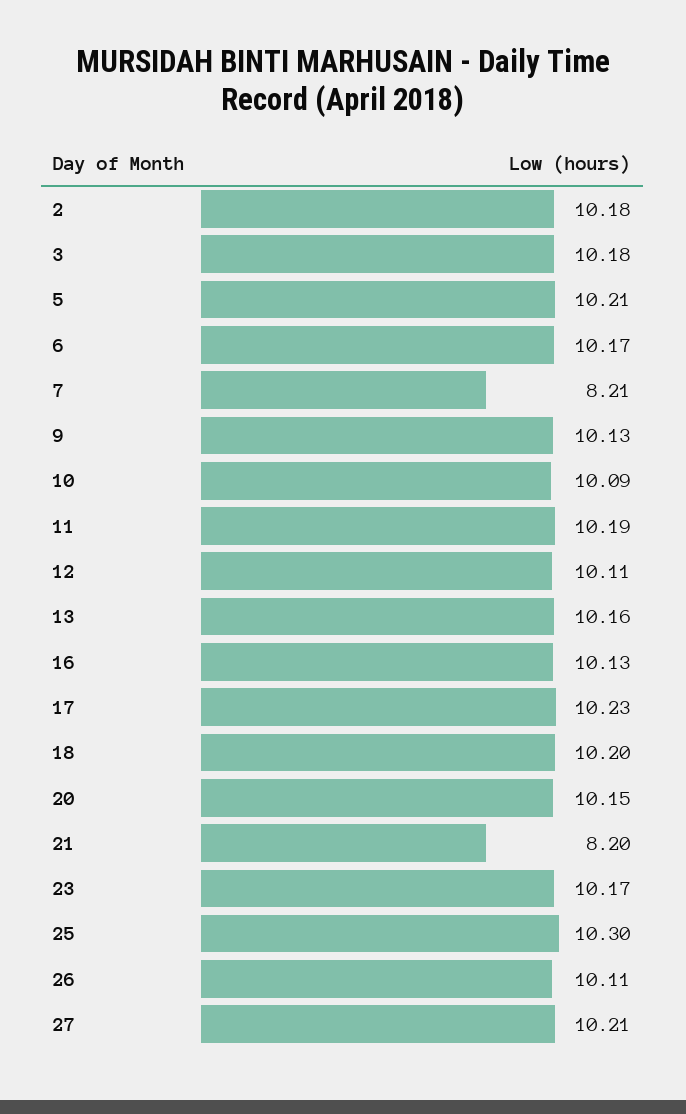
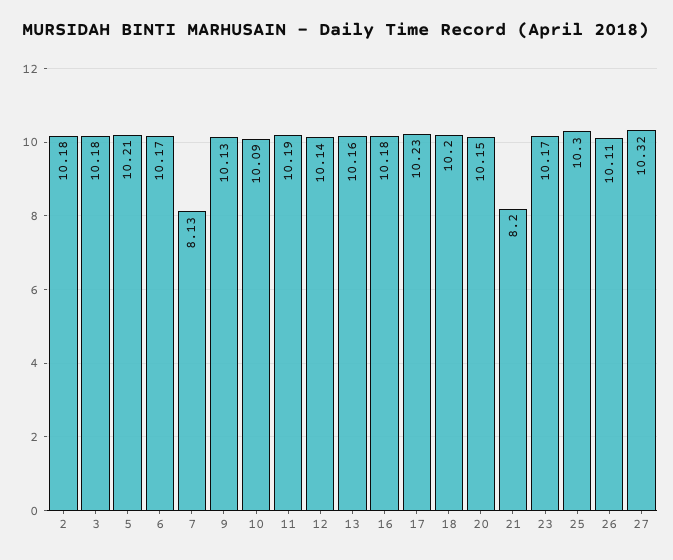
  {
    "2": 10.18,
    "3": 10.18,
    "5": 10.21,
    "6": 10.17,
-   "7": 8.21,
+   "7": 8.13,
    "9": 10.13,
    "10": 10.09,
    "11": 10.19,
-   "12": 10.11,
+   "12": 10.14,
    "13": 10.16,
-   "16": 10.13,
+   "16": 10.18,
    "17": 10.23,
    "18": 10.2,
    "20": 10.15,
    "21": 8.2,
    "23": 10.17,
    "25": 10.3,
    "26": 10.11,
-   "27": 10.21
+   "27": 10.32
  }

